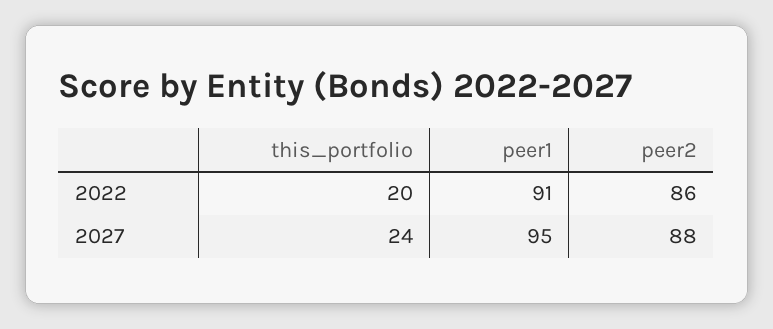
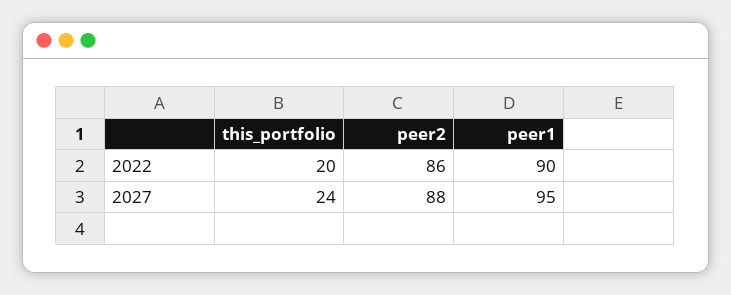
  {
    "this_portfolio": {
      "2022": 20,
      "2027": 24
    },
    "peer1": {
-     "2022": 91,
+     "2022": 90,
      "2027": 95
    },
    "peer2": {
      "2022": 86,
      "2027": 88
    }
  }

